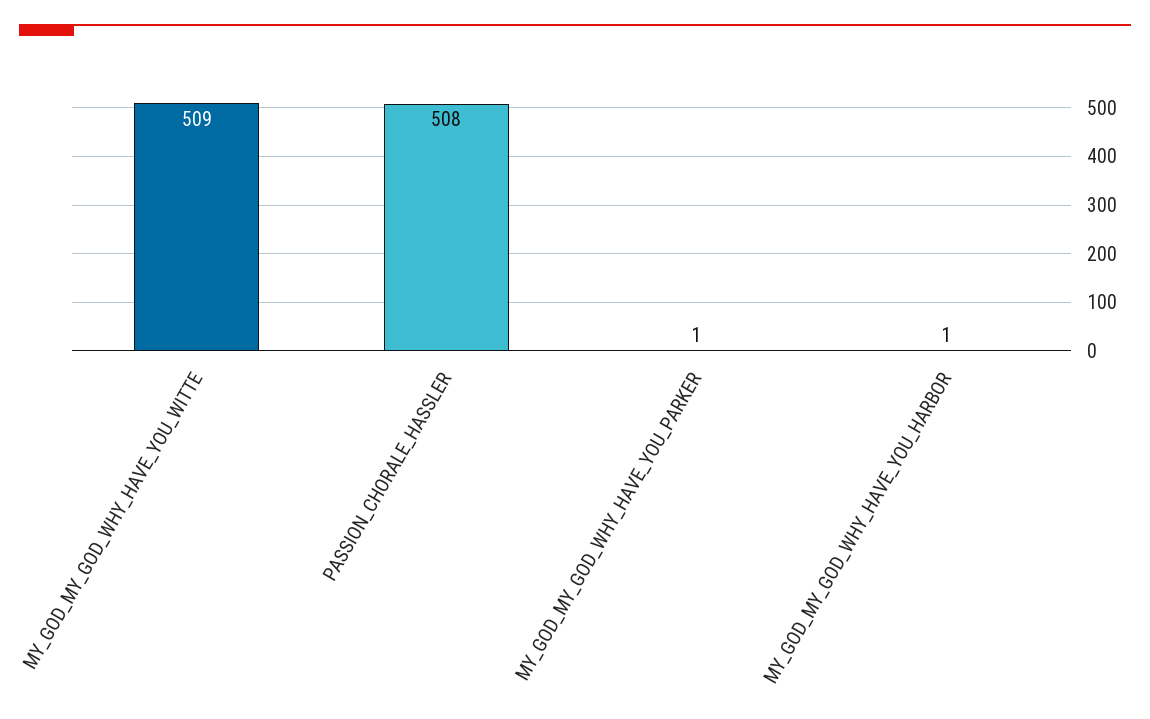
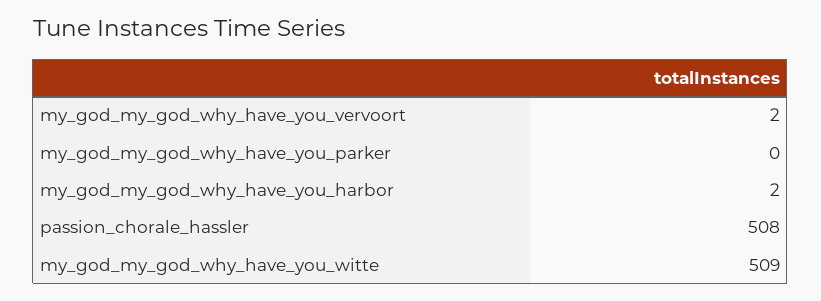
  {
    "MY_GOD_MY_GOD_WHY_HAVE_YOU_WITTE": 509,
    "PASSION_CHORALE_HASSLER": 508,
-   "MY_GOD_MY_GOD_WHY_HAVE_YOU_PARKER": 1,
+   "MY_GOD_MY_GOD_WHY_HAVE_YOU_PARKER": 0,
-   "MY_GOD_MY_GOD_WHY_HAVE_YOU_HARBOR": 1
+   "MY_GOD_MY_GOD_WHY_HAVE_YOU_HARBOR": 2,
+   "my_god_my_god_why_have_you_vervoort": 2
  }

